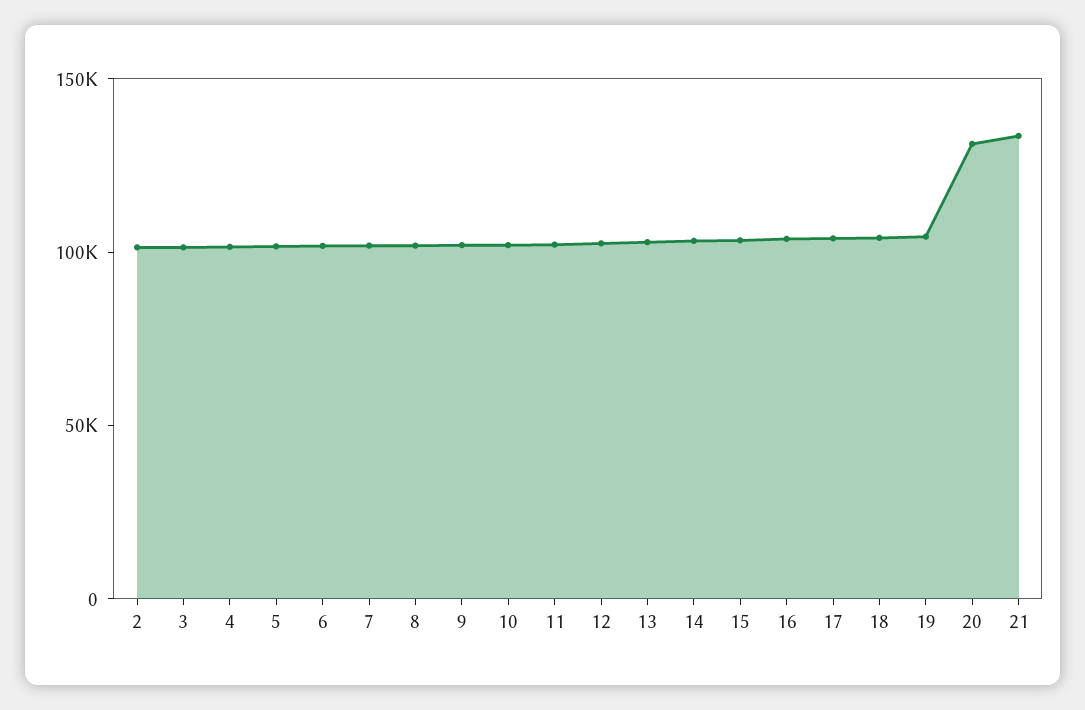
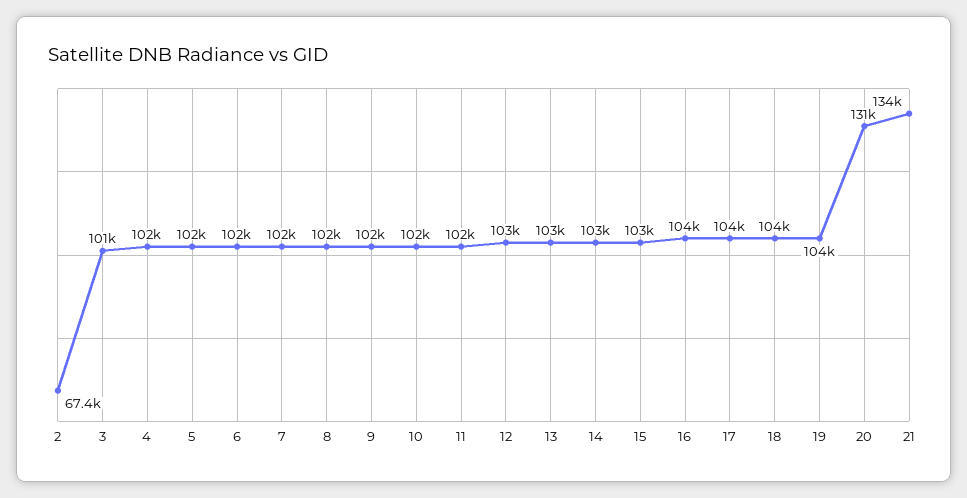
  {
-   "2": 100000,
+   "2": 67400,
    "3": 101000,
    "4": 102000,
    "5": 102000,
    "6": 102000,
    "7": 102000,
    "8": 102000,
    "9": 102000,
    "10": 102000,
    "11": 102000,
    "12": 103000,
    "13": 103000,
    "14": 103000,
    "15": 103000,
    "16": 104000,
    "17": 104000,
    "18": 104000,
    "19": 104000,
    "20": 131000,
    "21": 134000
  }

